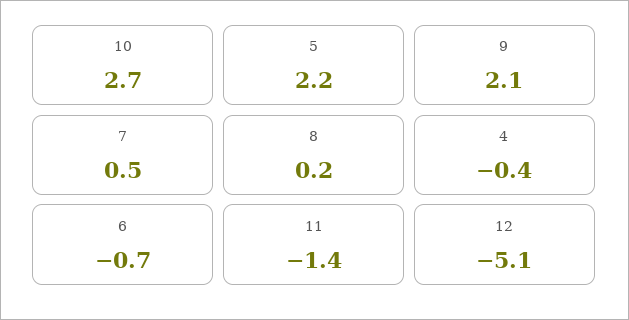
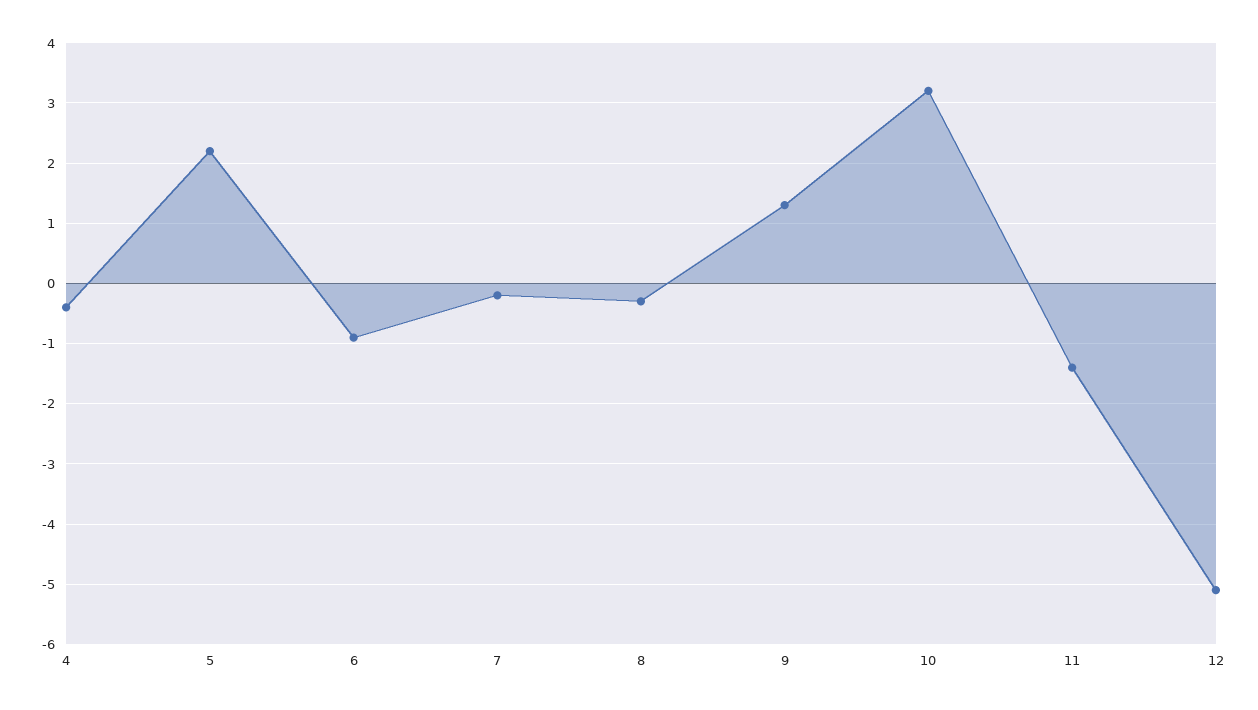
  {
-   "10": 2.7,
+   "10": 3.2,
    "5": 2.2,
-   "9": 2.1,
+   "9": 1.3,
-   "7": 0.5,
+   "7": -0.2,
-   "8": 0.2,
+   "8": -0.3,
    "4": -0.4,
-   "6": -0.7,
+   "6": -0.9,
    "11": -1.4,
    "12": -5.1
  }

